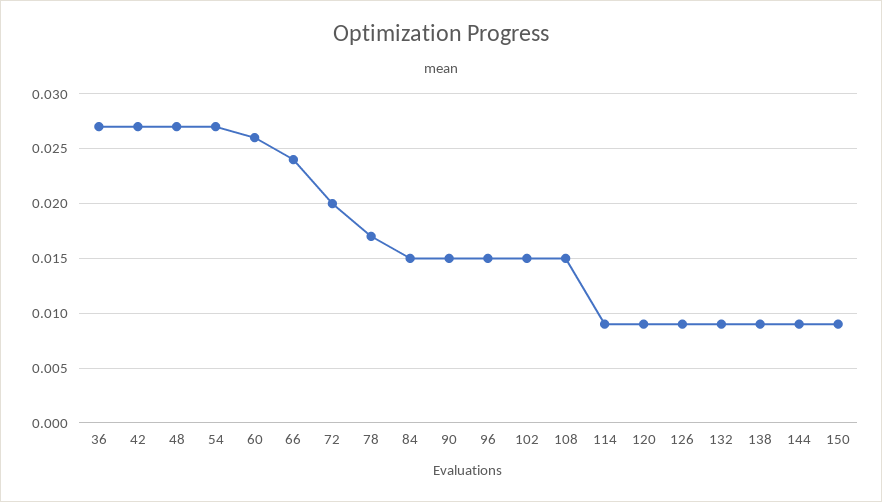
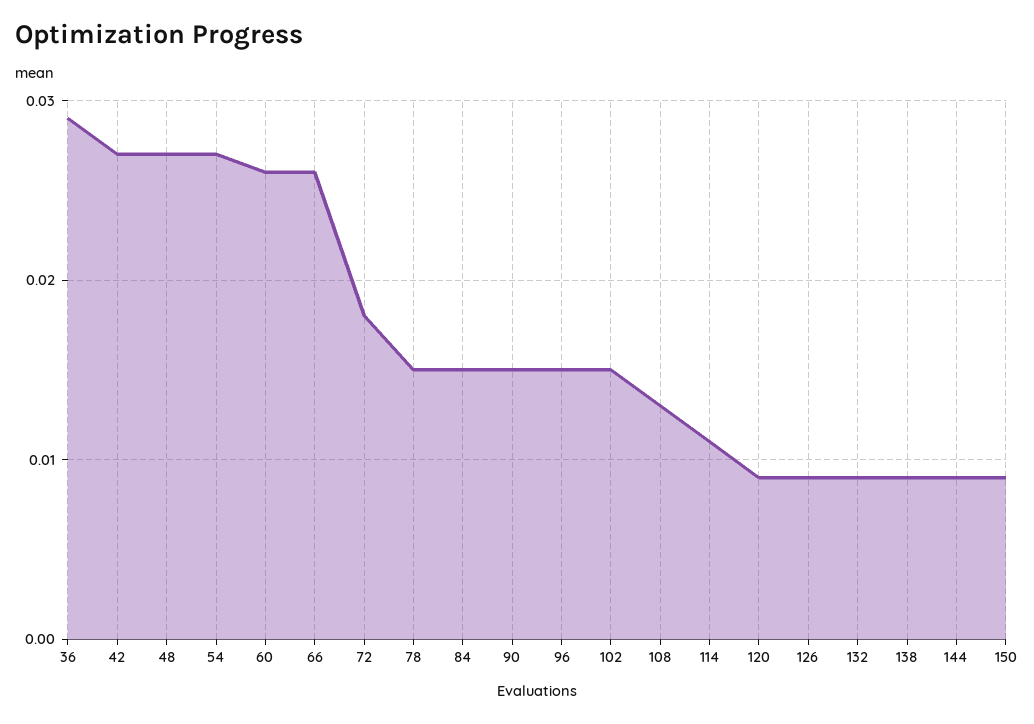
  {
-   "36": 0.027,
+   "36": 0.029,
    "42": 0.027,
    "48": 0.027,
    "54": 0.027,
    "60": 0.026,
-   "66": 0.024,
+   "66": 0.026,
-   "72": 0.02,
+   "72": 0.018,
-   "78": 0.017,
+   "78": 0.015,
    "84": 0.015,
    "90": 0.015,
    "96": 0.015,
    "102": 0.015,
-   "108": 0.015,
+   "108": 0.013,
-   "114": 0.009,
+   "114": 0.011,
    "120": 0.009,
    "126": 0.009,
    "132": 0.009,
    "138": 0.009,
    "144": 0.009,
    "150": 0.009
  }

